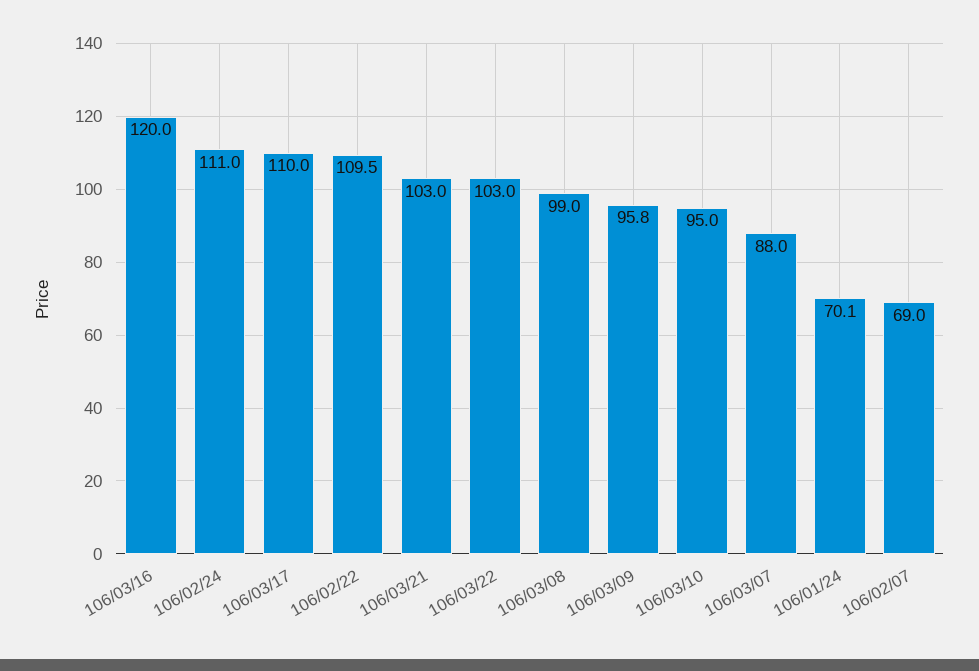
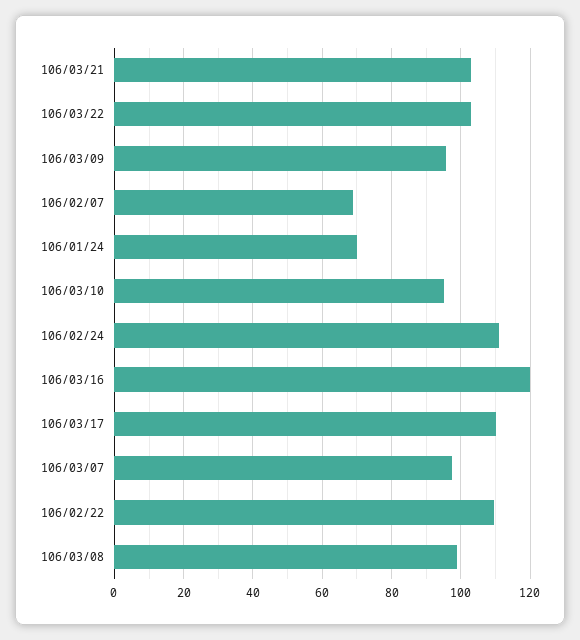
  {
    "106/03/16": 120,
    "106/02/24": 111,
    "106/03/17": 110,
    "106/02/22": 109.5,
    "106/03/21": 103,
    "106/03/22": 103,
    "106/03/08": 99,
    "106/03/09": 95.8,
    "106/03/10": 95,
-   "106/03/07": 88,
+   "106/03/07": 98,
    "106/01/24": 70.1,
    "106/02/07": 69
  }

